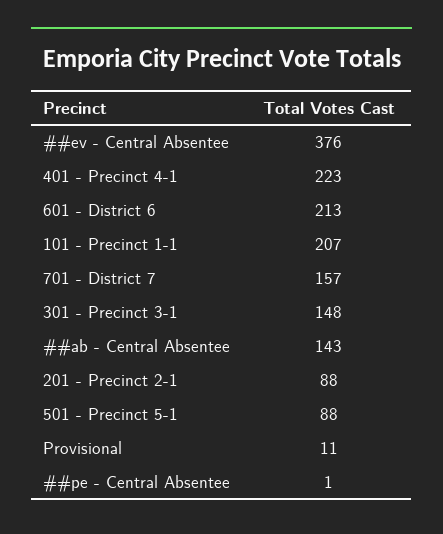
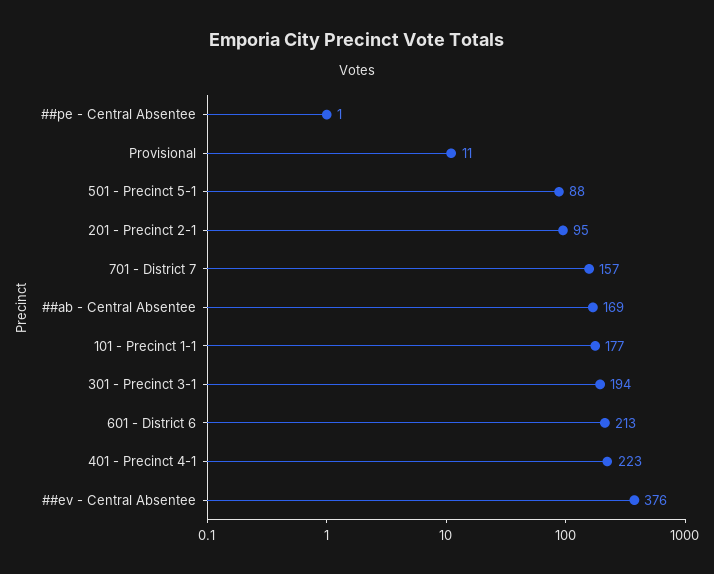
  {
    "##ev - Central Absentee": 376,
    "401 - Precinct 4-1": 223,
    "601 - District 6": 213,
-   "101 - Precinct 1-1": 207,
+   "101 - Precinct 1-1": 177,
    "701 - District 7": 157,
-   "301 - Precinct 3-1": 148,
+   "301 - Precinct 3-1": 194,
-   "##ab - Central Absentee": 143,
+   "##ab - Central Absentee": 169,
-   "201 - Precinct 2-1": 88,
+   "201 - Precinct 2-1": 95,
    "501 - Precinct 5-1": 88,
    "Provisional": 11,
    "##pe - Central Absentee": 1
  }

